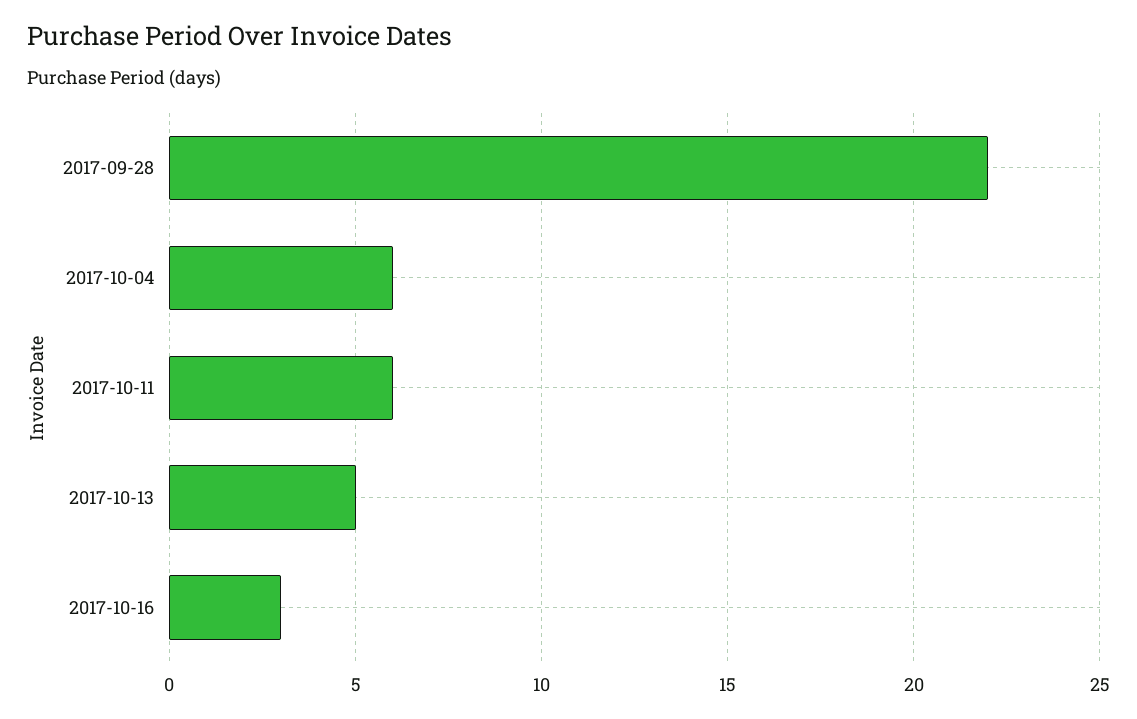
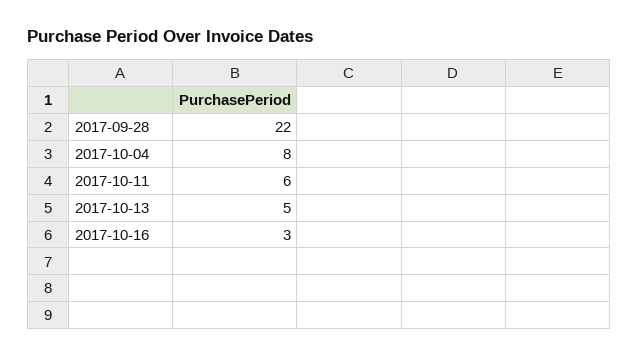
  {
    "2017-09-28": 22,
-   "2017-10-04": 6,
+   "2017-10-04": 8,
    "2017-10-11": 6,
    "2017-10-13": 5,
    "2017-10-16": 3
  }

